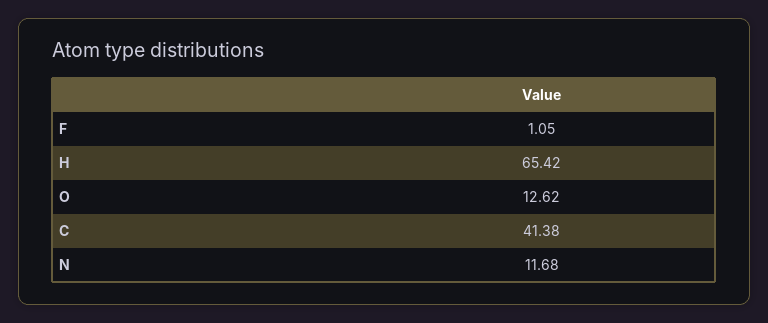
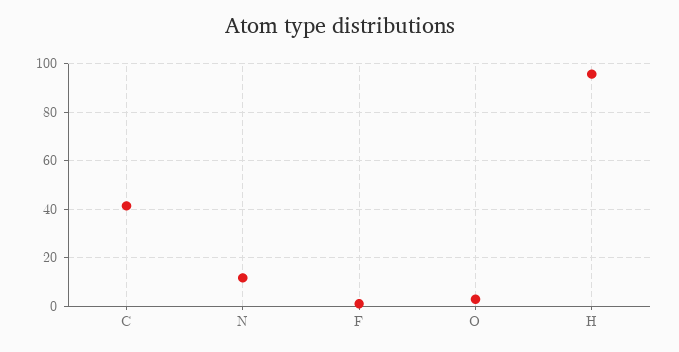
  {
    "F": 1.05,
-   "H": 65.42,
+   "H": 95,
-   "O": 12.62,
+   "O": 2.5,
    "C": 41.38,
    "N": 11.68
  }

